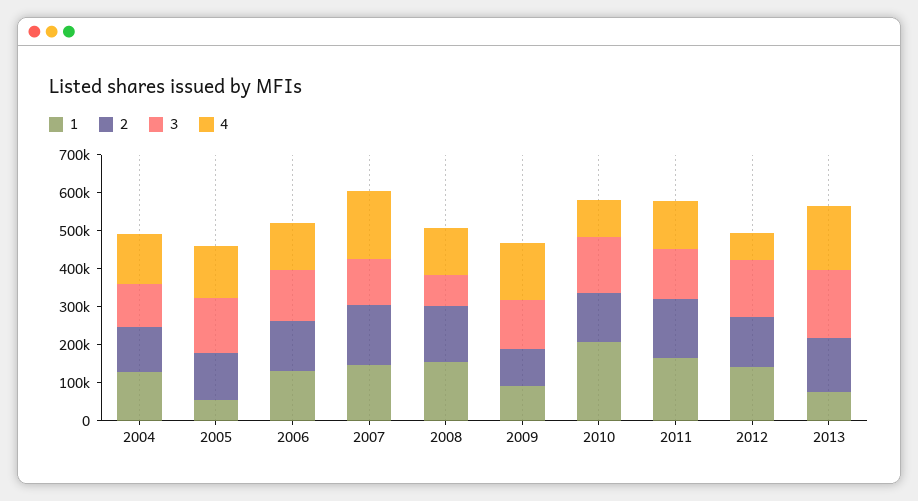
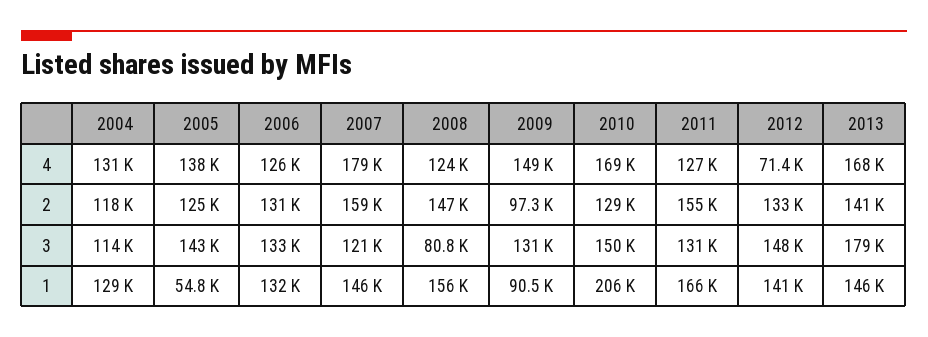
  {
    "1": {
      "2004": 129000,
      "2005": 54800,
      "2006": 132000,
      "2007": 146000,
      "2008": 156000,
      "2009": 90500,
      "2010": 206000,
      "2011": 166000,
      "2012": 141000,
-     "2013": 75000
+     "2013": 146000
    },
    "2": {
      "2004": 118000,
      "2005": 125000,
      "2006": 131000,
      "2007": 159000,
      "2008": 147000,
      "2009": 97300,
      "2010": 129000,
      "2011": 155000,
      "2012": 133000,
      "2013": 141000
    },
    "3": {
      "2004": 114000,
      "2005": 143000,
      "2006": 133000,
      "2007": 121000,
      "2008": 80800,
      "2009": 131000,
      "2010": 150000,
      "2011": 131000,
      "2012": 148000,
      "2013": 179000
    },
    "4": {
      "2004": 131000,
      "2005": 138000,
      "2006": 126000,
      "2007": 179000,
      "2008": 124000,
      "2009": 149000,
-     "2010": 100000,
+     "2010": 169000,
      "2011": 127000,
      "2012": 71400,
      "2013": 168000
    }
  }

